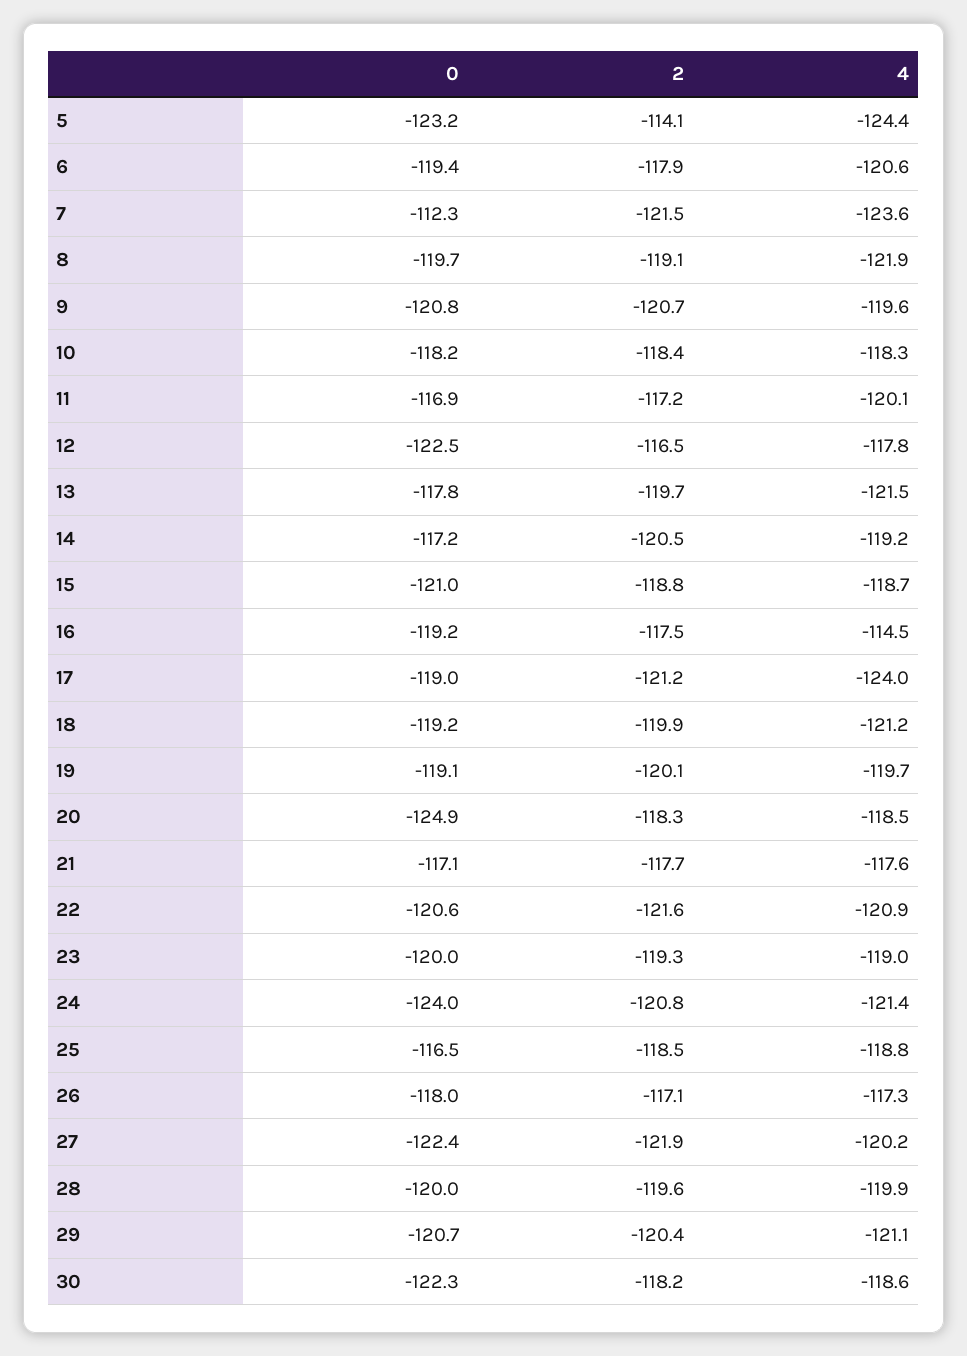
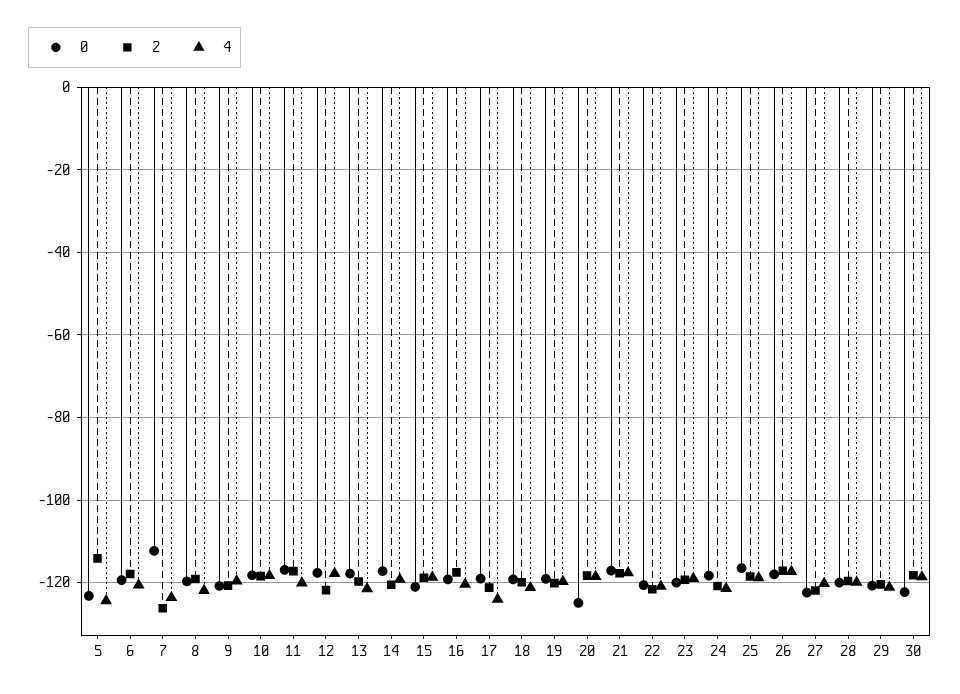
  {
    "0": {
      "5": -123.2,
      "6": -119.4,
      "7": -112.3,
      "8": -119.7,
      "9": -120.8,
      "10": -118.2,
      "11": -116.9,
-     "12": -122.5,
+     "12": -118,
      "13": -117.8,
      "14": -117.2,
      "15": -121,
      "16": -119.2,
      "17": -119,
      "18": -119.2,
      "19": -119.1,
      "20": -124.9,
      "21": -117.1,
      "22": -120.6,
      "23": -120,
-     "24": -124,
+     "24": -118,
      "25": -116.5,
      "26": -118,
      "27": -122.4,
      "28": -120,
      "29": -120.7,
      "30": -122.3
    },
    "2": {
      "5": -114.1,
      "6": -117.9,
-     "7": -121.5,
+     "7": -126,
      "8": -119.1,
      "9": -120.7,
      "10": -118.4,
      "11": -117.2,
-     "12": -116.5,
+     "12": -122,
      "13": -119.7,
      "14": -120.5,
      "15": -118.8,
      "16": -117.5,
      "17": -121.2,
      "18": -119.9,
      "19": -120.1,
      "20": -118.3,
      "21": -117.7,
      "22": -121.6,
      "23": -119.3,
      "24": -120.8,
      "25": -118.5,
      "26": -117.1,
      "27": -121.9,
      "28": -119.6,
      "29": -120.4,
      "30": -118.2
    },
    "4": {
      "5": -124.4,
      "6": -120.6,
      "7": -123.6,
      "8": -121.9,
      "9": -119.6,
      "10": -118.3,
      "11": -120.1,
      "12": -117.8,
      "13": -121.5,
      "14": -119.2,
      "15": -118.7,
-     "16": -114.5,
+     "16": -120,
      "17": -124,
      "18": -121.2,
      "19": -119.7,
      "20": -118.5,
      "21": -117.6,
      "22": -120.9,
      "23": -119,
      "24": -121.4,
      "25": -118.8,
      "26": -117.3,
      "27": -120.2,
      "28": -119.9,
      "29": -121.1,
      "30": -118.6
    }
  }

